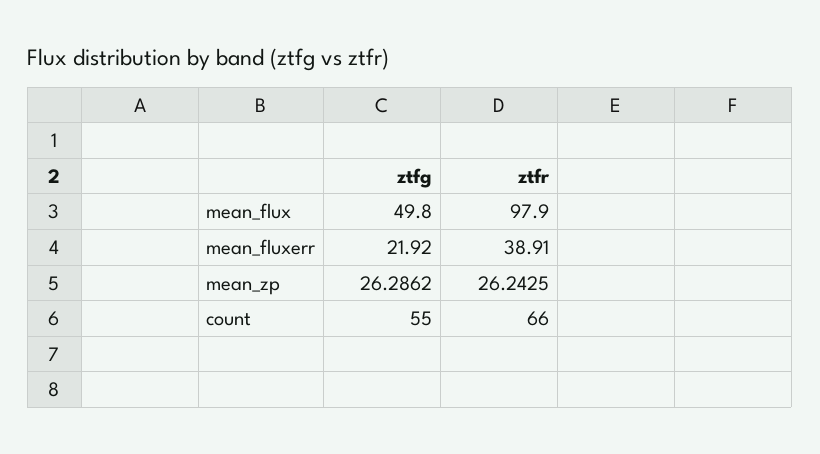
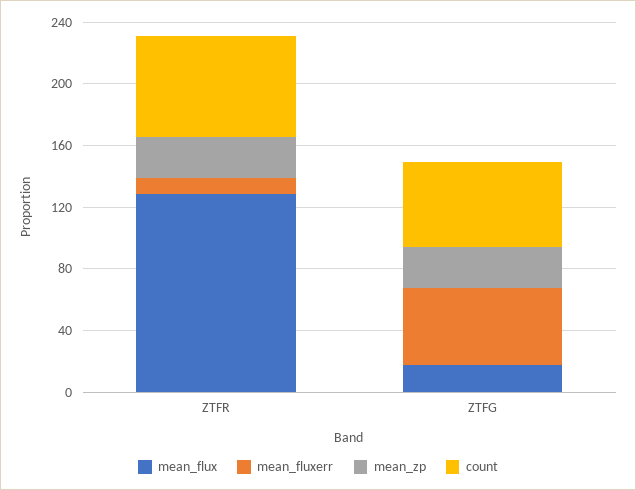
  {
    "mean_flux": {
-     "ztfg": 49.8,
+     "ztfg": 20,
-     "ztfr": 97.9
+     "ztfr": 130
    },
    "mean_fluxerr": {
-     "ztfg": 21.92,
+     "ztfg": 50,
-     "ztfr": 38.91
+     "ztfr": 10
    },
    "mean_zp": {
      "ztfg": 26.2862,
      "ztfr": 26.2425
    },
    "count": {
      "ztfg": 55,
      "ztfr": 66
    }
  }

